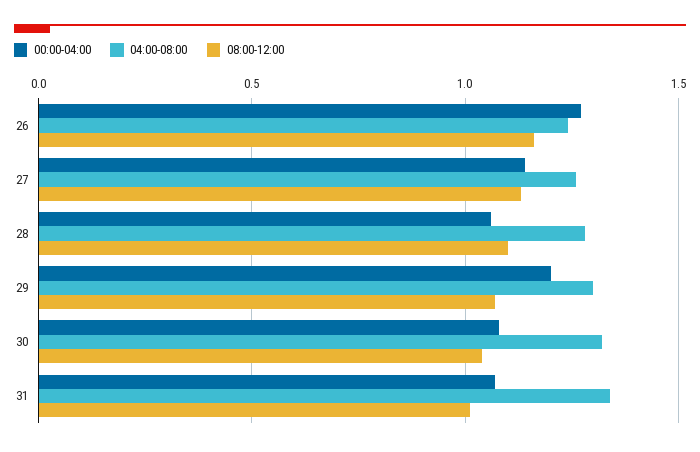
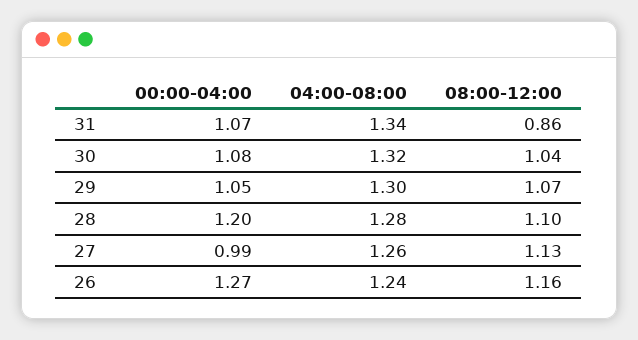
  {
    "00:00-04:00": {
      "26": 1.27,
-     "27": 1.15,
+     "27": 0.99,
-     "28": 1.05,
+     "28": 1.2,
-     "29": 1.2,
+     "29": 1.05,
      "30": 1.08,
      "31": 1.07
    },
    "04:00-08:00": {
      "26": 1.24,
      "27": 1.26,
      "28": 1.28,
      "29": 1.3,
      "30": 1.32,
      "31": 1.34
    },
    "08:00-12:00": {
      "26": 1.16,
      "27": 1.13,
      "28": 1.1,
      "29": 1.07,
      "30": 1.04,
-     "31": 1
+     "31": 0.86
    }
  }

